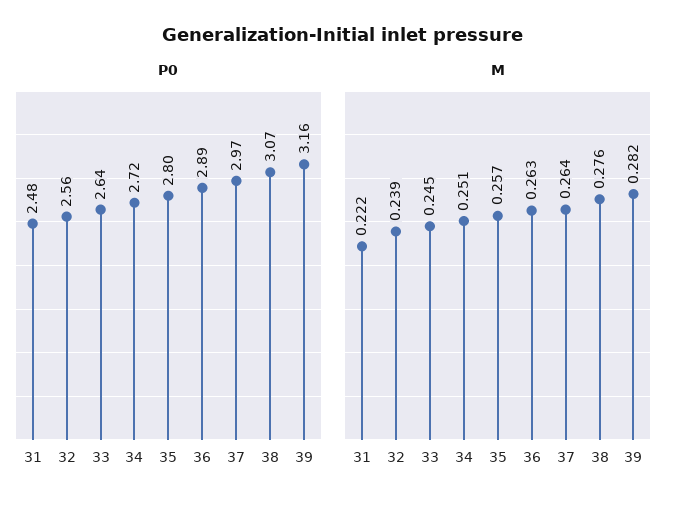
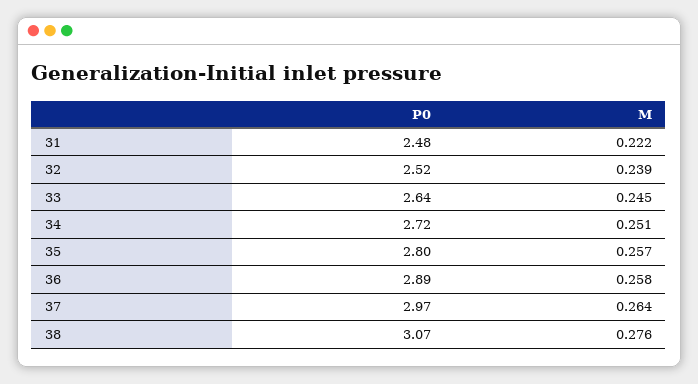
  {
    "P0": {
      "31": 2.48,
-     "32": 2.56,
+     "32": 2.52,
      "33": 2.64,
      "34": 2.72,
      "35": 2.8,
      "36": 2.89,
      "37": 2.97,
-     "38": 3.07,
+     "38": 3.07
-     "39": 3.16
    },
    "M": {
      "31": 0.222,
      "32": 0.239,
      "33": 0.245,
      "34": 0.251,
      "35": 0.257,
-     "36": 0.263,
+     "36": 0.258,
      "37": 0.264,
-     "38": 0.276,
+     "38": 0.276
-     "39": 0.282
    }
  }

